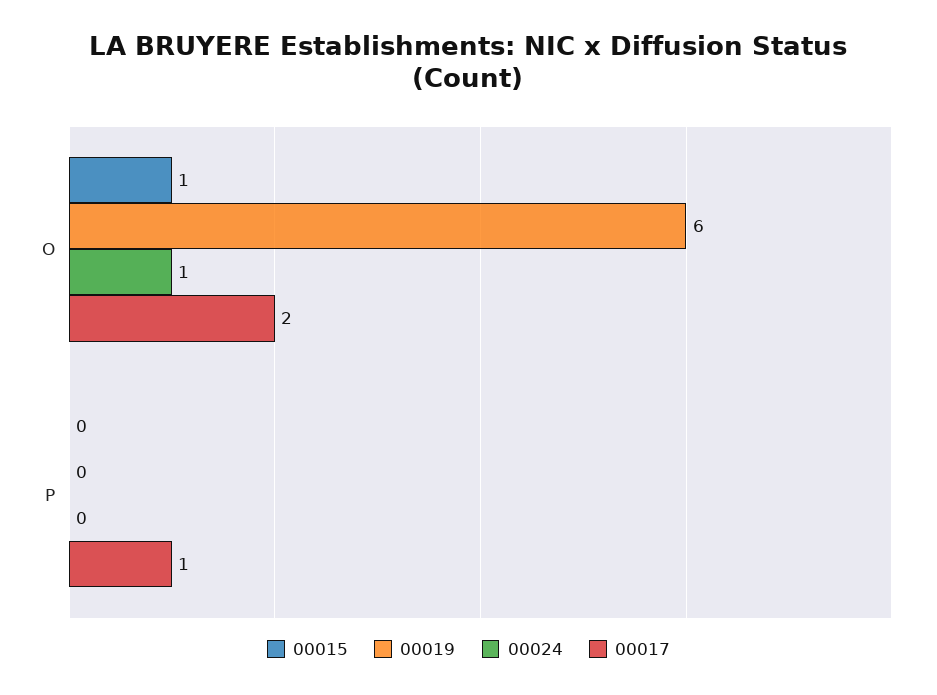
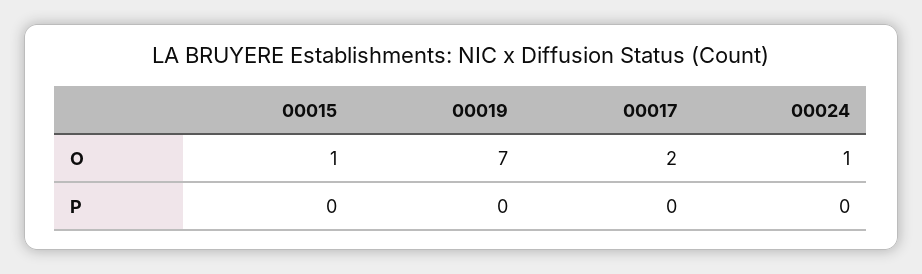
  {
    "00015": {
      "O": 1,
      "P": 0
    },
    "00019": {
-     "O": 6,
+     "O": 7,
      "P": 0
    },
    "00024": {
      "O": 1,
      "P": 0
    },
    "00017": {
      "O": 2,
-     "P": 1
+     "P": 0
    }
  }

